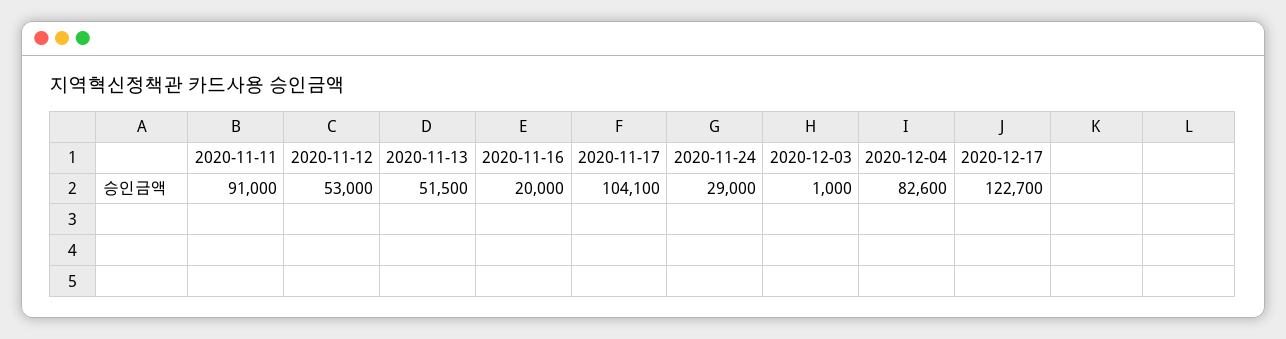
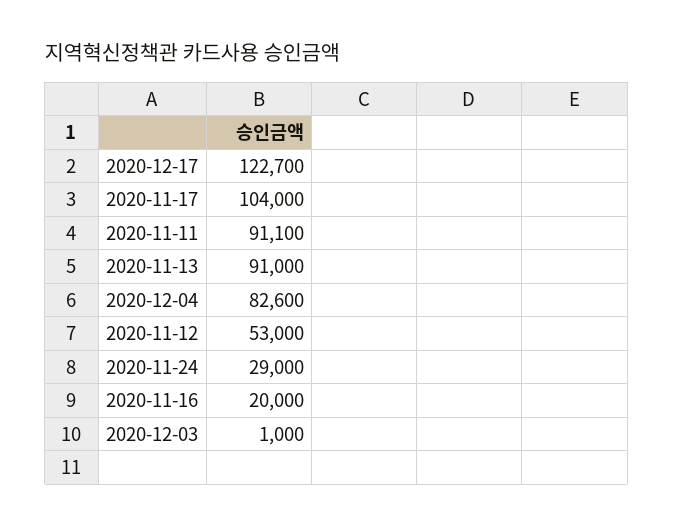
  {
-   "2020-11-11": 91000,
+   "2020-11-11": 91100,
    "2020-11-12": 53000,
-   "2020-11-13": 51500,
+   "2020-11-13": 91000,
    "2020-11-16": 20000,
-   "2020-11-17": 104100,
+   "2020-11-17": 104000,
    "2020-11-24": 29000,
    "2020-12-03": 1000,
    "2020-12-04": 82600,
    "2020-12-17": 122700
  }

